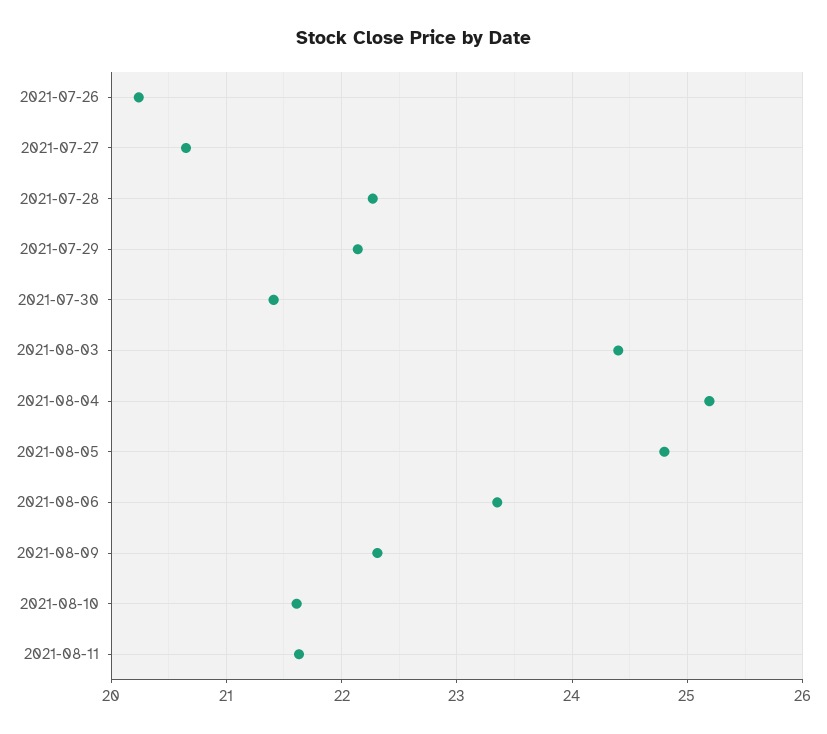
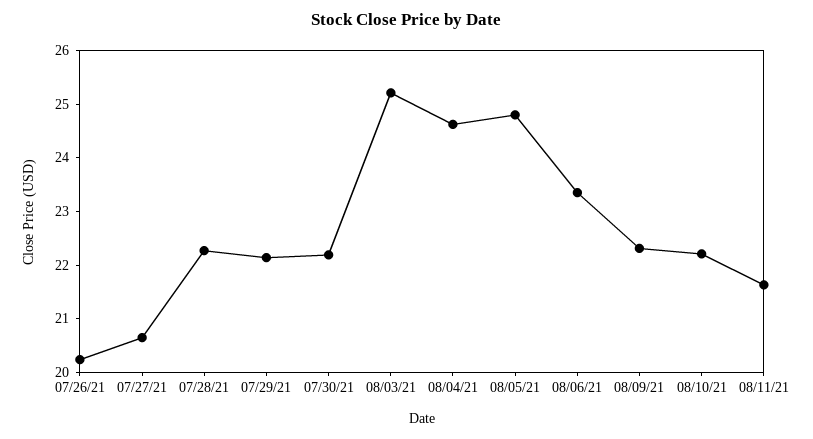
  {
    "2021-07-26": 20.2,
    "2021-07-27": 20.7,
    "2021-07-28": 22.3,
    "2021-07-29": 22.1,
-   "2021-07-30": 21.4,
+   "2021-07-30": 22.2,
-   "2021-08-03": 24.4,
+   "2021-08-03": 25.2,
-   "2021-08-04": 25.2,
+   "2021-08-04": 24.6,
    "2021-08-05": 24.8,
    "2021-08-06": 23.4,
    "2021-08-09": 22.3,
-   "2021-08-10": 21.6,
+   "2021-08-10": 22.2,
    "2021-08-11": 21.6
  }

